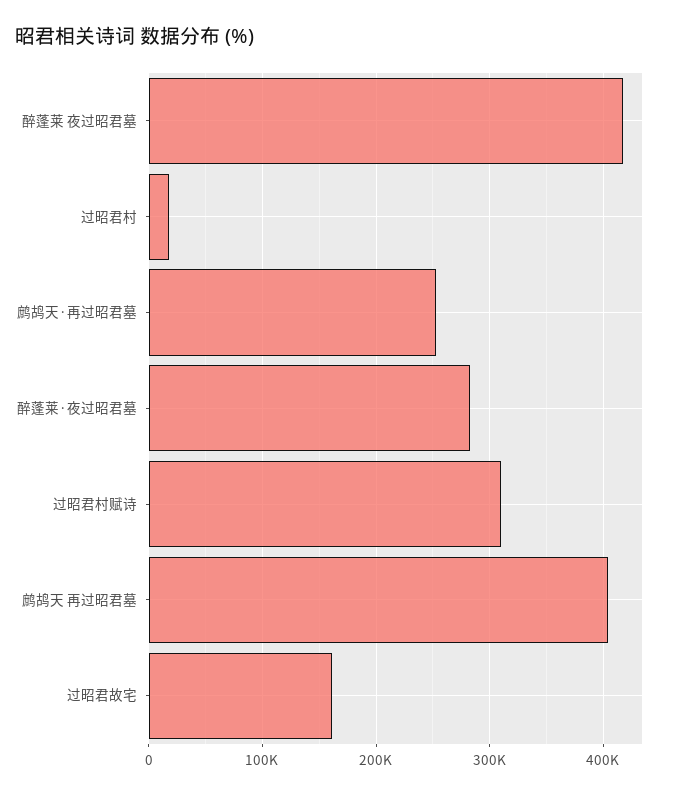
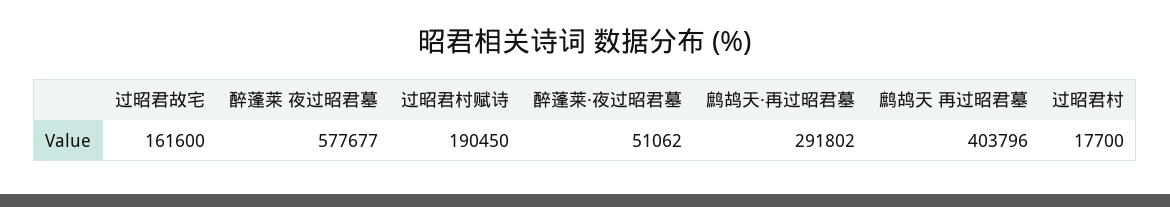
  {
-   "醉蓬莱 夜过昭君墓": 420000,
+   "醉蓬莱 夜过昭君墓": 577677,
    "过昭君村": 17700,
-   "鹧鸪天·再过昭君墓": 250000,
+   "鹧鸪天·再过昭君墓": 291802,
-   "醉蓬莱·夜过昭君墓": 280000,
+   "醉蓬莱·夜过昭君墓": 51062,
-   "过昭君村赋诗": 310000,
+   "过昭君村赋诗": 190450,
    "鹧鸪天 再过昭君墓": 403796,
    "过昭君故宅": 161600
  }

